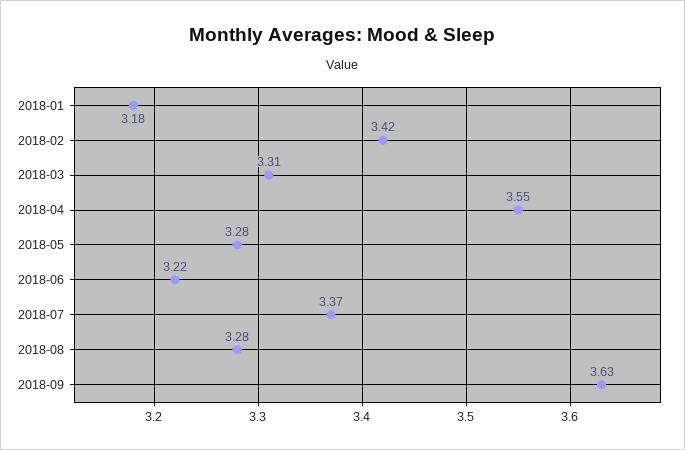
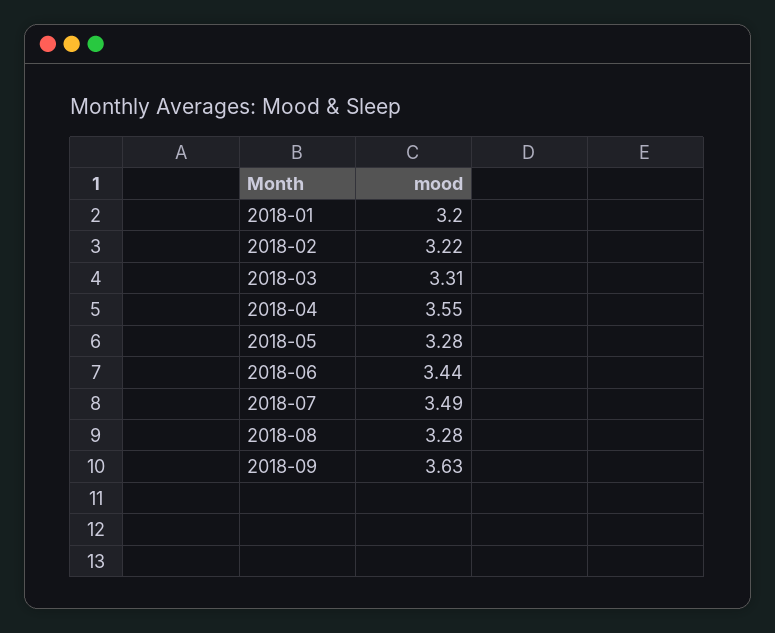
  {
-   "2018-01": 3.18,
+   "2018-01": 3.2,
-   "2018-02": 3.42,
+   "2018-02": 3.22,
    "2018-03": 3.31,
    "2018-04": 3.55,
    "2018-05": 3.28,
-   "2018-06": 3.22,
+   "2018-06": 3.44,
-   "2018-07": 3.37,
+   "2018-07": 3.49,
    "2018-08": 3.28,
    "2018-09": 3.63
  }

